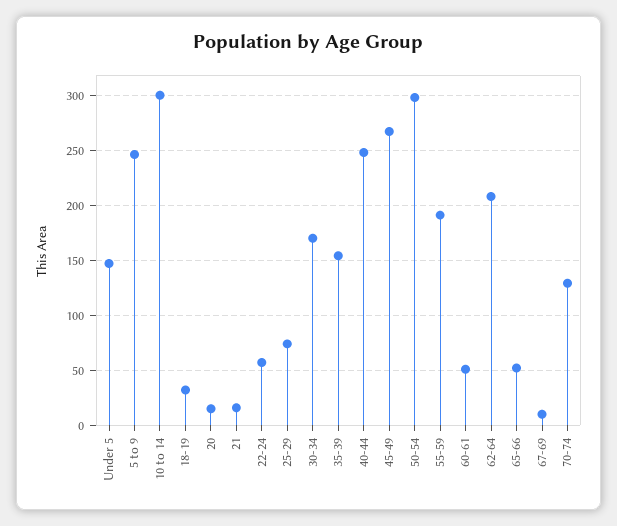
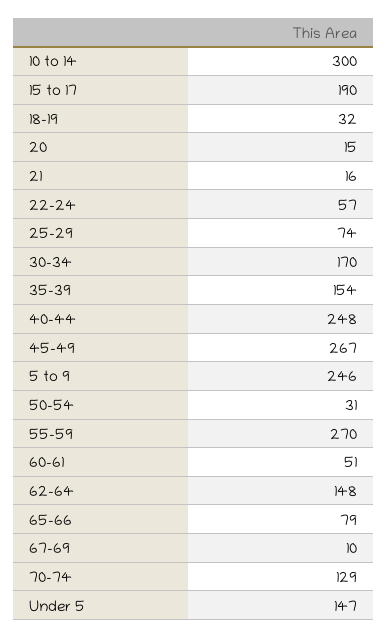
  {
    "Under 5": 147,
    "5 to 9": 246,
    "10 to 14": 300,
    "18-19": 32,
    "20": 15,
    "21": 16,
    "22-24": 57,
    "25-29": 74,
    "30-34": 170,
    "35-39": 154,
    "40-44": 248,
    "45-49": 267,
-   "50-54": 300,
+   "50-54": 31,
-   "55-59": 190,
+   "55-59": 270,
    "60-61": 51,
-   "62-64": 210,
+   "62-64": 148,
-   "65-66": 50,
+   "65-66": 79,
    "67-69": 10,
-   "70-74": 129
+   "70-74": 129,
+   "15 to 17": 190
  }

